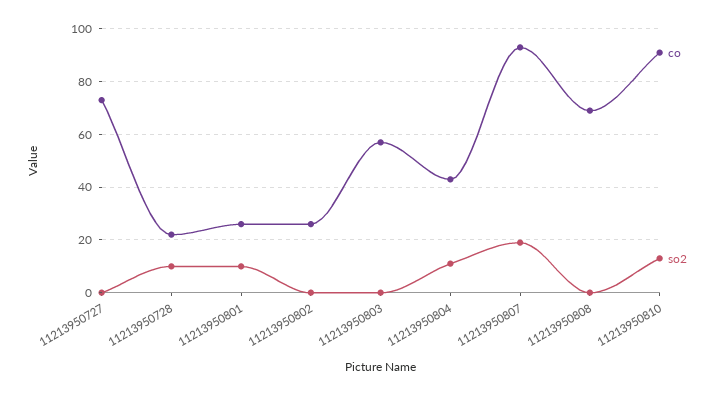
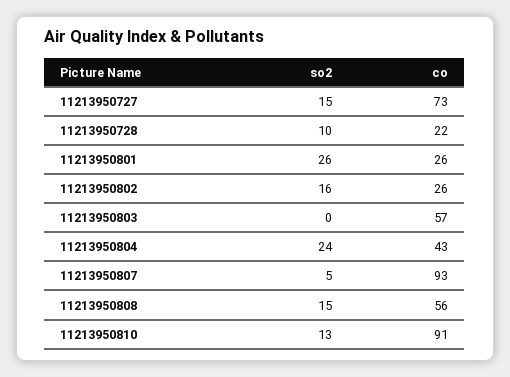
  {
    "co": {
      "11213950727": 73,
      "11213950728": 22,
      "11213950801": 26,
      "11213950802": 26,
      "11213950803": 57,
      "11213950804": 43,
      "11213950807": 93,
-     "11213950808": 70,
+     "11213950808": 56,
      "11213950810": 91
    },
    "so2": {
-     "11213950727": 0,
+     "11213950727": 15,
      "11213950728": 10,
-     "11213950801": 10,
+     "11213950801": 26,
-     "11213950802": 0,
+     "11213950802": 16,
      "11213950803": 0,
-     "11213950804": 10,
+     "11213950804": 24,
-     "11213950807": 20,
+     "11213950807": 5,
-     "11213950808": 0,
+     "11213950808": 15,
      "11213950810": 13
    }
  }

